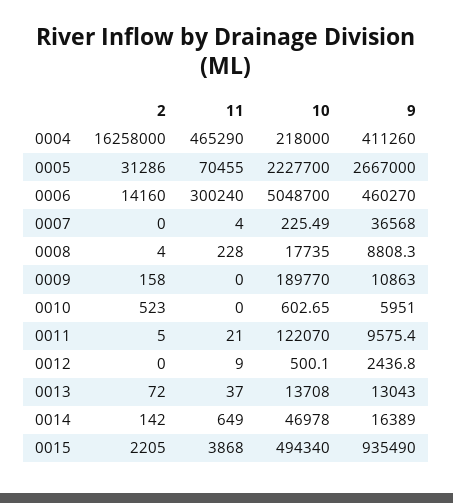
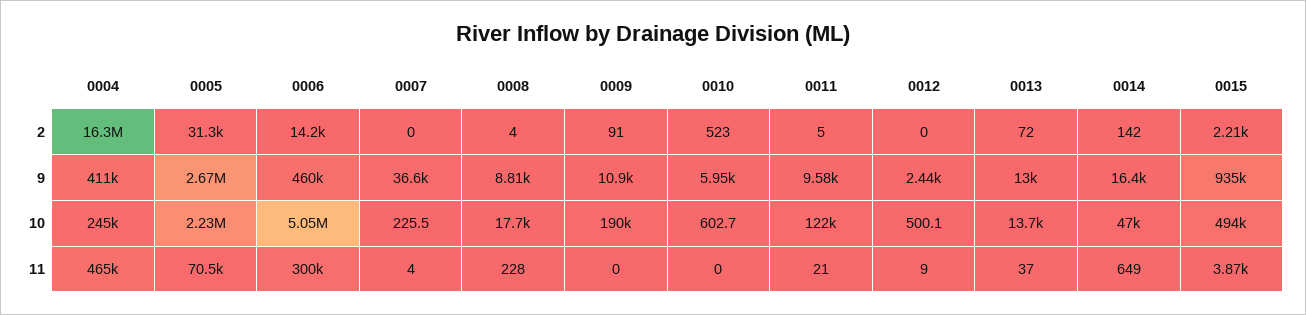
  {
    "2": {
      "0004": 16258000,
      "0005": 31286,
      "0006": 14160,
      "0007": 0,
      "0008": 4,
-     "0009": 158,
+     "0009": 91,
      "0010": 523,
      "0011": 5,
      "0012": 0,
      "0013": 72,
      "0014": 142,
      "0015": 2205
    },
    "11": {
      "0004": 465290,
      "0005": 70455,
      "0006": 300240,
      "0007": 4,
      "0008": 228,
      "0009": 0,
      "0010": 0,
      "0011": 21,
      "0012": 9,
      "0013": 37,
      "0014": 649,
      "0015": 3868
    },
    "10": {
-     "0004": 218000,
+     "0004": 245000,
      "0005": 2227700,
      "0006": 5048700,
      "0007": 225.49,
      "0008": 17735,
      "0009": 189770,
      "0010": 602.65,
      "0011": 122070,
      "0012": 500.1,
      "0013": 13708,
      "0014": 46978,
      "0015": 494340
    },
    "9": {
      "0004": 411260,
      "0005": 2667000,
      "0006": 460270,
      "0007": 36568,
      "0008": 8808.3,
      "0009": 10863,
      "0010": 5951,
      "0011": 9575.4,
      "0012": 2436.8,
      "0013": 13043,
      "0014": 16389,
      "0015": 935490
    }
  }

